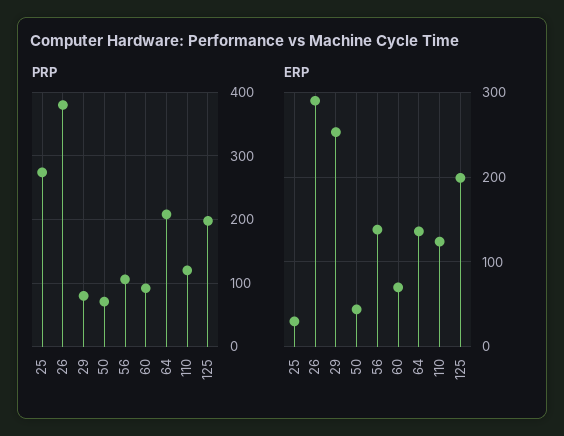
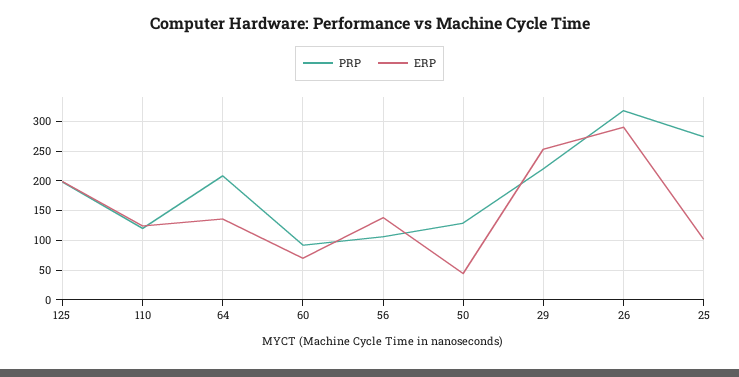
  {
    "PRP": {
      "25": 270,
-     "26": 380,
+     "26": 325,
-     "29": 80,
+     "29": 225,
-     "50": 70,
+     "50": 125,
      "56": 110,
      "60": 90,
      "64": 210,
      "110": 120,
      "125": 200
    },
    "ERP": {
-     "25": 30,
+     "25": 100,
      "26": 290,
      "29": 250,
      "50": 40,
      "56": 140,
      "60": 70,
      "64": 140,
      "110": 120,
      "125": 200
    }
  }

